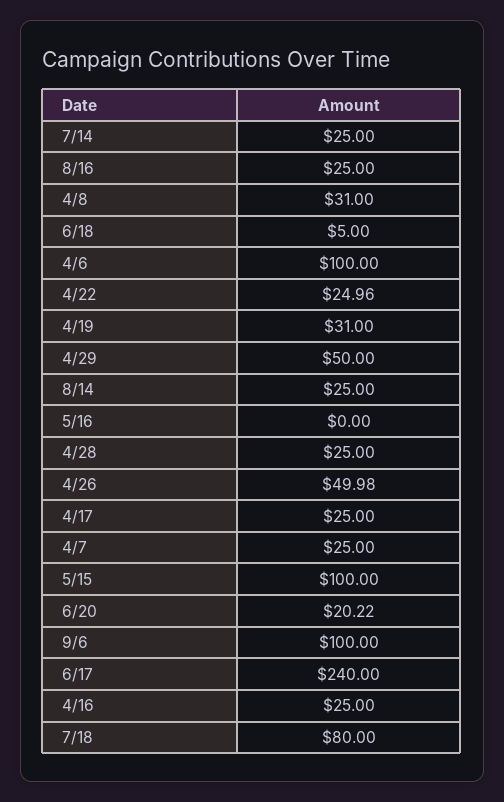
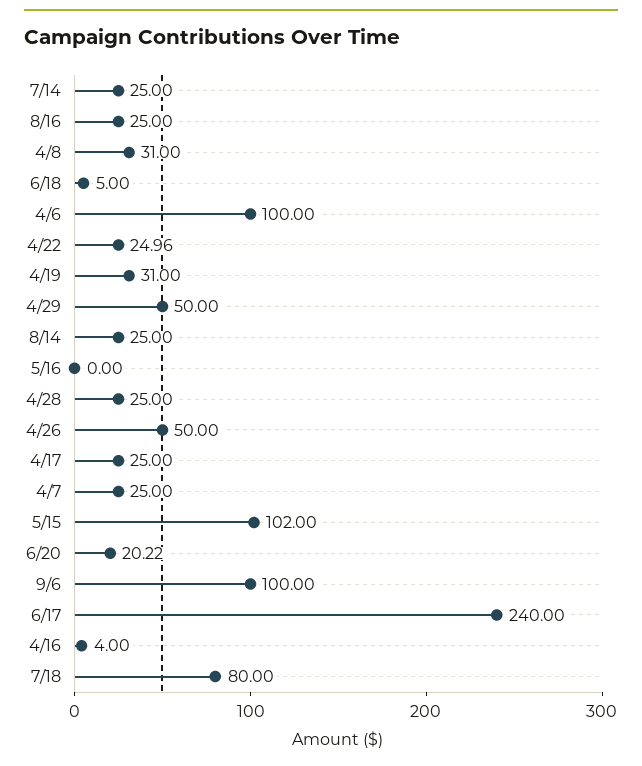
  {
    "7/14": 25,
    "8/16": 25,
    "4/8": 31,
    "6/18": 5,
    "4/6": 100,
    "4/22": 24.96,
    "4/19": 31,
    "4/29": 50,
    "8/14": 25,
    "5/16": 0,
    "4/28": 25,
-   "4/26": 49.98,
+   "4/26": 50,
    "4/17": 25,
    "4/7": 25,
-   "5/15": 100,
+   "5/15": 102,
    "6/20": 20.22,
    "9/6": 100,
    "6/17": 240,
-   "4/16": 25,
+   "4/16": 4,
    "7/18": 80
  }

